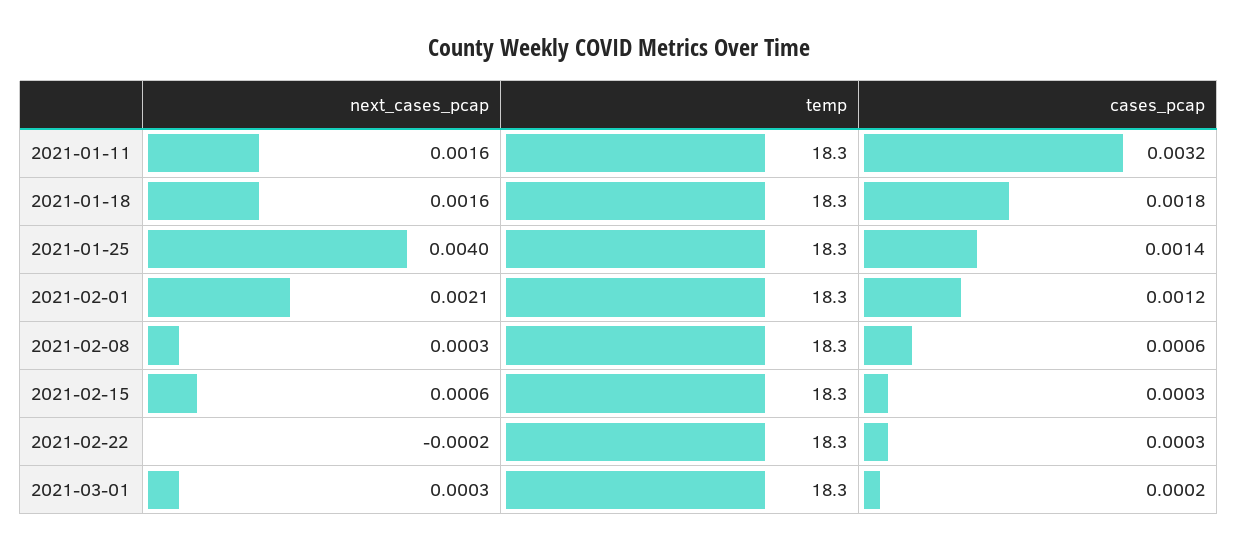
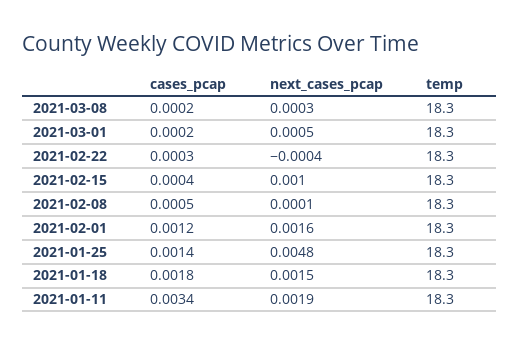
  {
    "next_cases_pcap": {
-     "2021-01-11": 0.0016,
+     "2021-01-11": 0.0019,
-     "2021-01-18": 0.0016,
+     "2021-01-18": 0.0015,
-     "2021-01-25": 0.004,
+     "2021-01-25": 0.0048,
-     "2021-02-01": 0.0021,
+     "2021-02-01": 0.0016,
-     "2021-02-08": 0.0003,
+     "2021-02-08": 0.0001,
-     "2021-02-15": 0.0006,
+     "2021-02-15": 0.001,
-     "2021-02-22": -0.0002,
+     "2021-02-22": -0.0004,
-     "2021-03-01": 0.0003
+     "2021-03-01": 0.0005,
+     "2021-03-08": 0.0003
    },
    "temp": {
      "2021-01-11": 18.3,
      "2021-01-18": 18.3,
      "2021-01-25": 18.3,
      "2021-02-01": 18.3,
      "2021-02-08": 18.3,
      "2021-02-15": 18.3,
      "2021-02-22": 18.3,
-     "2021-03-01": 18.3
+     "2021-03-01": 18.3,
+     "2021-03-08": 18.3
    },
    "cases_pcap": {
-     "2021-01-11": 0.0032,
+     "2021-01-11": 0.0034,
      "2021-01-18": 0.0018,
      "2021-01-25": 0.0014,
      "2021-02-01": 0.0012,
-     "2021-02-08": 0.0006,
+     "2021-02-08": 0.0005,
-     "2021-02-15": 0.0003,
+     "2021-02-15": 0.0004,
      "2021-02-22": 0.0003,
-     "2021-03-01": 0.0002
+     "2021-03-01": 0.0002,
+     "2021-03-08": 0.0002
    }
  }

